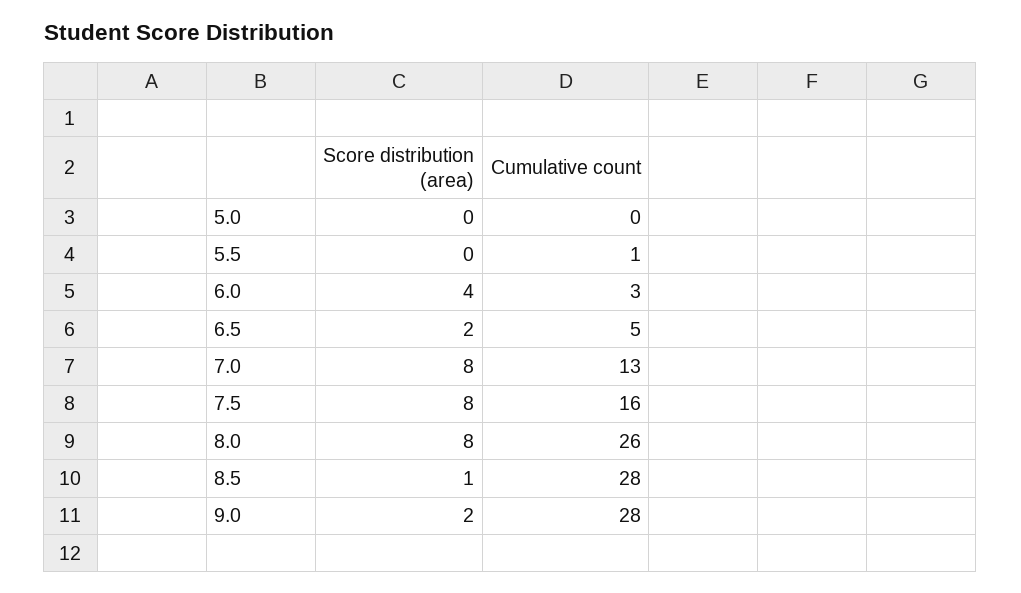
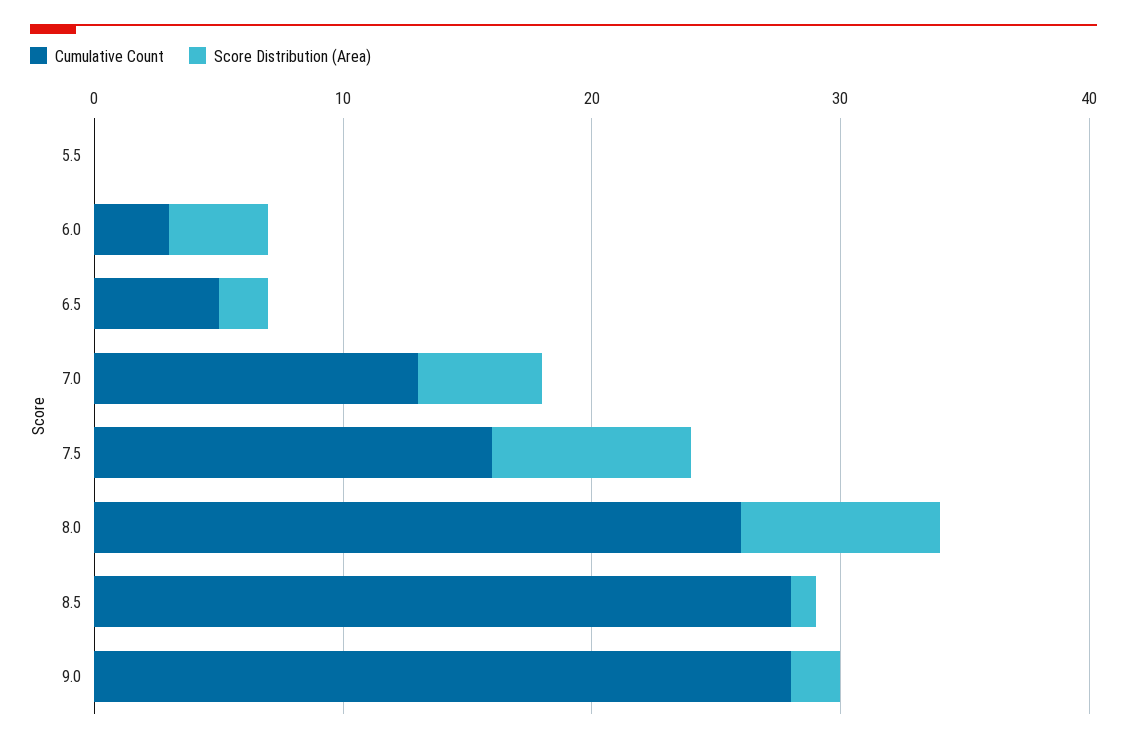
  {
    "Score distribution (area)": {
-     "5.0": 0,
      "5.5": 0,
      "6.0": 4,
      "6.5": 2,
-     "7.0": 8,
+     "7.0": 5,
      "7.5": 8,
      "8.0": 8,
      "8.5": 1,
      "9.0": 2
    },
    "Cumulative count": {
-     "5.0": 0,
-     "5.5": 1,
+     "5.5": 0,
      "6.0": 3,
      "6.5": 5,
      "7.0": 13,
      "7.5": 16,
      "8.0": 26,
      "8.5": 28,
      "9.0": 28
    }
  }

